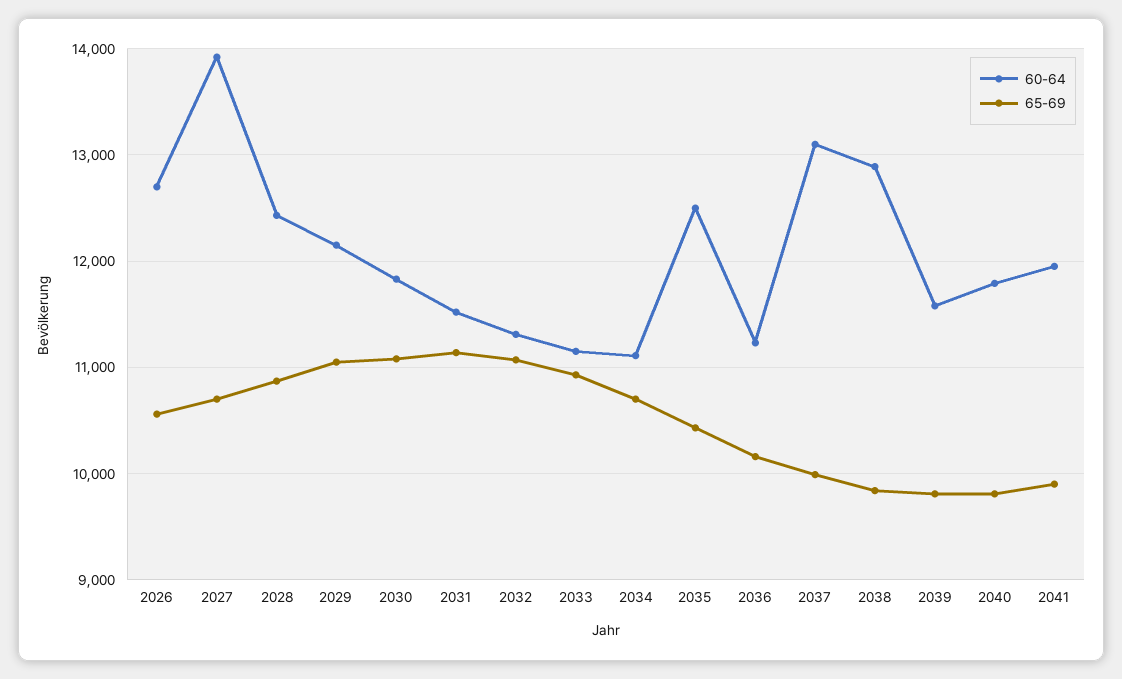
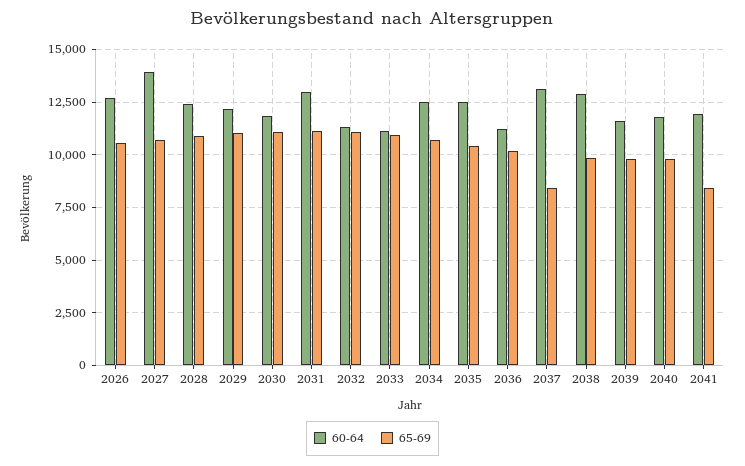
  {
    "60-64": {
      "2026": 12700,
      "2027": 13900,
      "2028": 12400,
      "2029": 12200,
      "2030": 11800,
-     "2031": 11500,
+     "2031": 13000,
      "2032": 11300,
      "2033": 11200,
-     "2034": 11100,
+     "2034": 12500,
      "2035": 12500,
      "2036": 11200,
      "2037": 13100,
      "2038": 12900,
      "2039": 11600,
      "2040": 11800,
      "2041": 12000
    },
    "65-69": {
      "2026": 10600,
      "2027": 10700,
      "2028": 10900,
      "2029": 11100,
      "2030": 11100,
      "2031": 11100,
      "2032": 11100,
      "2033": 10900,
      "2034": 10700,
      "2035": 10400,
      "2036": 10200,
-     "2037": 10000,
+     "2037": 8500,
      "2038": 9800,
      "2039": 9800,
      "2040": 9800,
-     "2041": 9900
+     "2041": 8500
    }
  }

